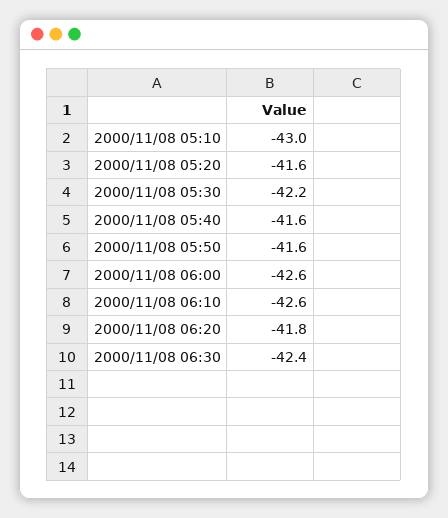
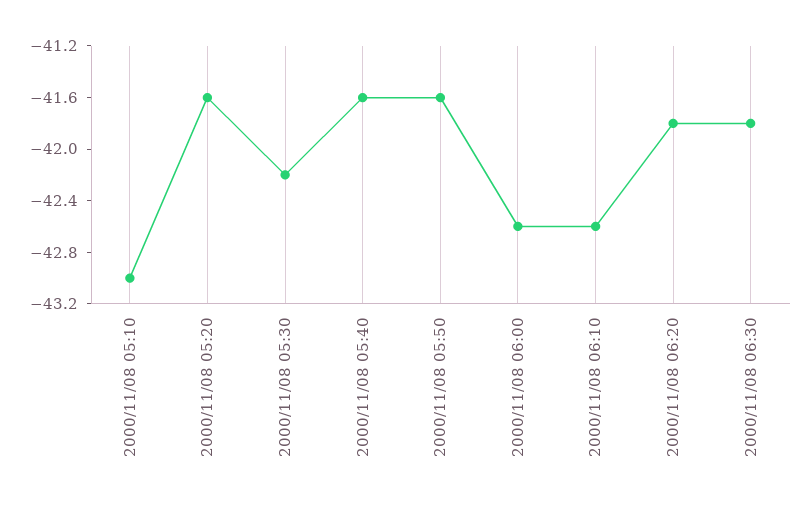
  {
    "2000/11/08 05:10": -43,
    "2000/11/08 05:20": -41.6,
    "2000/11/08 05:30": -42.2,
    "2000/11/08 05:40": -41.6,
    "2000/11/08 05:50": -41.6,
    "2000/11/08 06:00": -42.6,
    "2000/11/08 06:10": -42.6,
    "2000/11/08 06:20": -41.8,
-   "2000/11/08 06:30": -42.4
+   "2000/11/08 06:30": -41.8
  }

